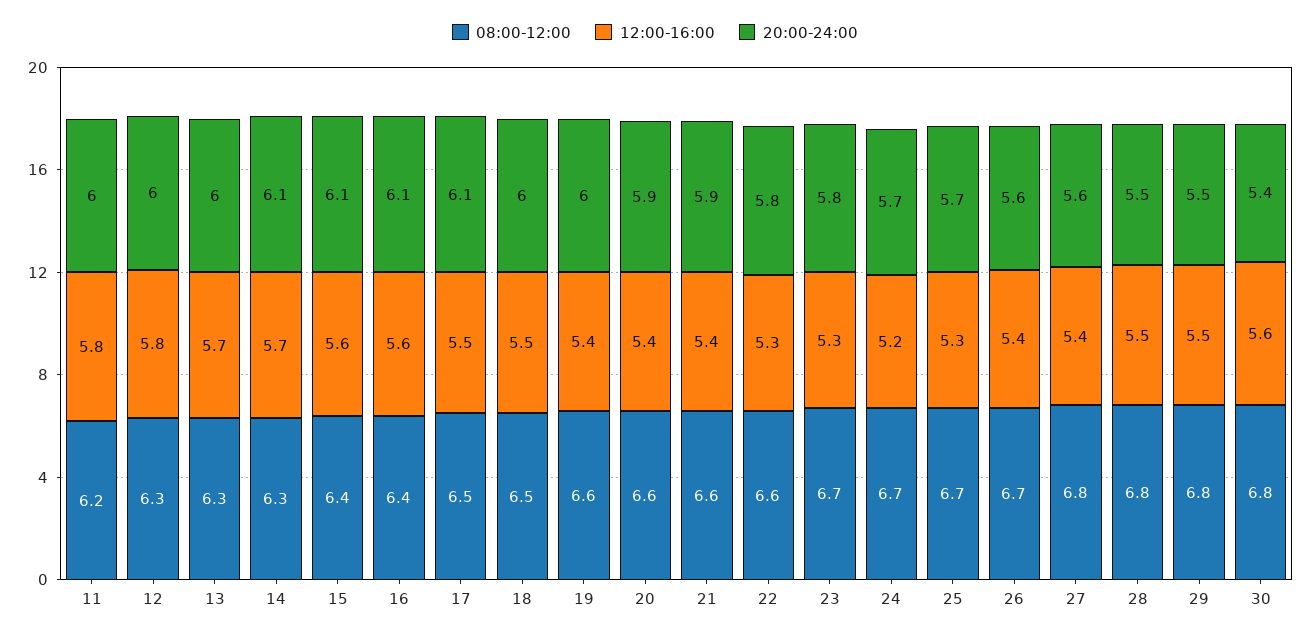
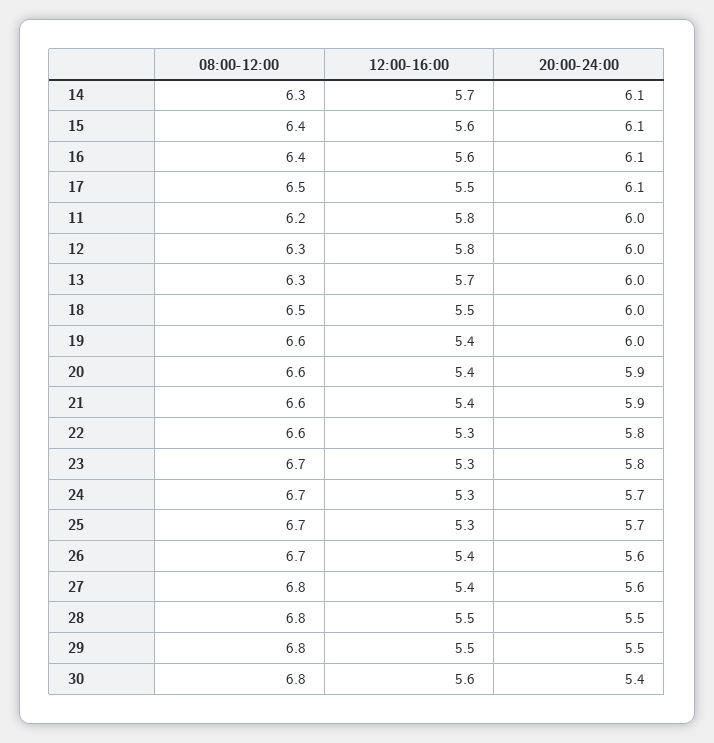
  {
    "08:00-12:00": {
      "11": 6.2,
      "12": 6.3,
      "13": 6.3,
      "14": 6.3,
      "15": 6.4,
      "16": 6.4,
      "17": 6.5,
      "18": 6.5,
      "19": 6.6,
      "20": 6.6,
      "21": 6.6,
      "22": 6.6,
      "23": 6.7,
      "24": 6.7,
      "25": 6.7,
      "26": 6.7,
      "27": 6.8,
      "28": 6.8,
      "29": 6.8,
      "30": 6.8
    },
    "12:00-16:00": {
      "11": 5.8,
      "12": 5.8,
      "13": 5.7,
      "14": 5.7,
      "15": 5.6,
      "16": 5.6,
      "17": 5.5,
      "18": 5.5,
      "19": 5.4,
      "20": 5.4,
      "21": 5.4,
      "22": 5.3,
      "23": 5.3,
-     "24": 5.2,
+     "24": 5.3,
      "25": 5.3,
      "26": 5.4,
      "27": 5.4,
      "28": 5.5,
      "29": 5.5,
      "30": 5.6
    },
    "20:00-24:00": {
      "11": 6,
      "12": 6,
      "13": 6,
      "14": 6.1,
      "15": 6.1,
      "16": 6.1,
      "17": 6.1,
      "18": 6,
      "19": 6,
      "20": 5.9,
      "21": 5.9,
      "22": 5.8,
      "23": 5.8,
      "24": 5.7,
      "25": 5.7,
      "26": 5.6,
      "27": 5.6,
      "28": 5.5,
      "29": 5.5,
      "30": 5.4
    }
  }

